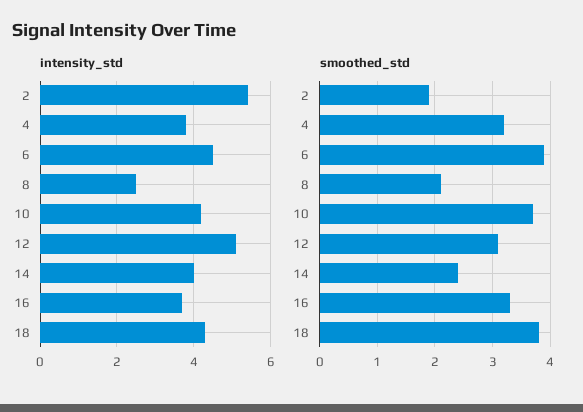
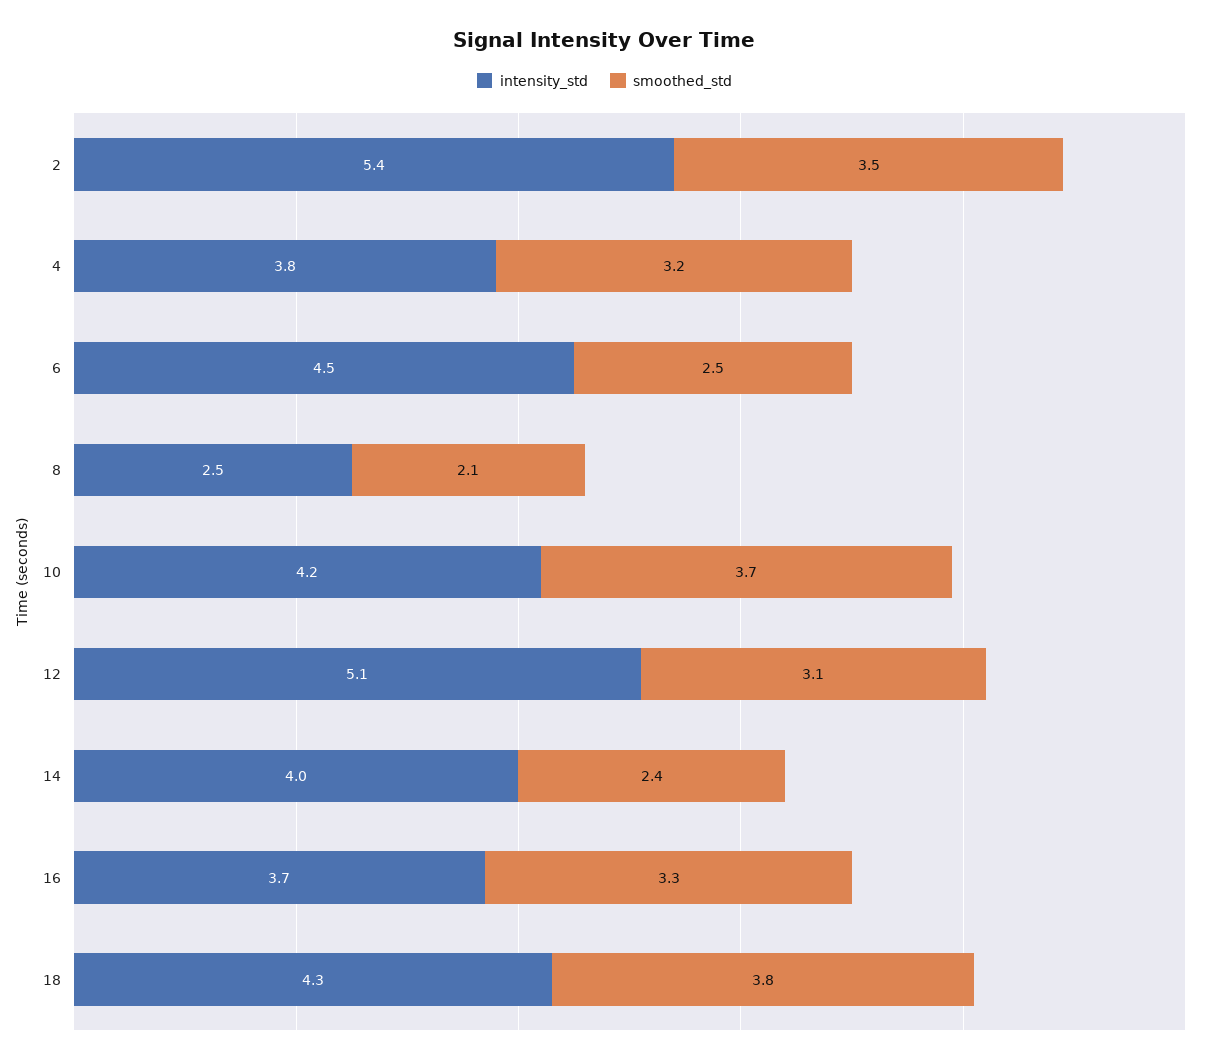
  {
    "intensity_std": {
      "2": 5.4,
      "4": 3.8,
      "6": 4.5,
      "8": 2.5,
      "10": 4.2,
      "12": 5.1,
      "14": 4,
      "16": 3.7,
      "18": 4.3
    },
    "smoothed_std": {
-     "2": 2,
+     "2": 3.5,
      "4": 3.2,
-     "6": 4,
+     "6": 2.5,
      "8": 2.1,
      "10": 3.7,
      "12": 3.1,
      "14": 2.4,
      "16": 3.3,
      "18": 3.8
    }
  }

